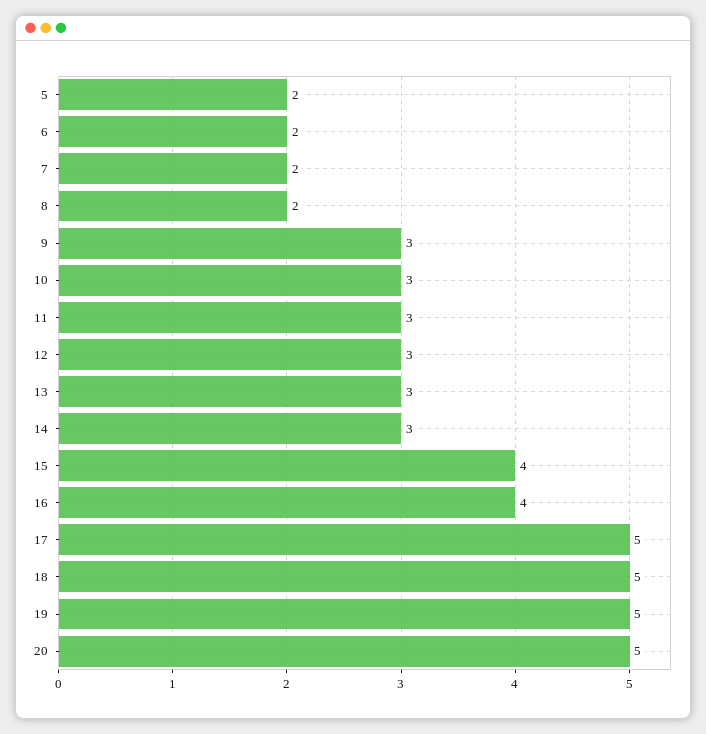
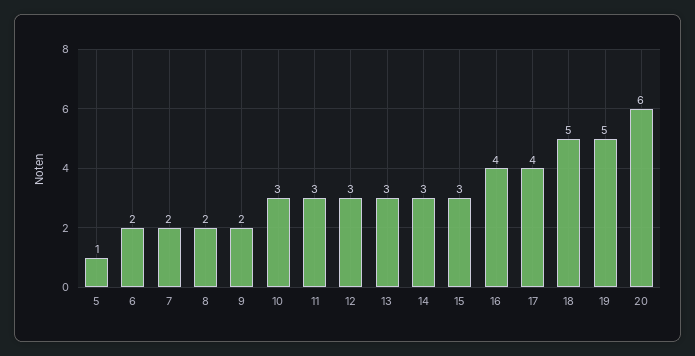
  {
-   "5": 2,
+   "5": 1,
    "6": 2,
    "7": 2,
    "8": 2,
-   "9": 3,
+   "9": 2,
    "10": 3,
    "11": 3,
    "12": 3,
    "13": 3,
    "14": 3,
-   "15": 4,
+   "15": 3,
    "16": 4,
-   "17": 5,
+   "17": 4,
    "18": 5,
    "19": 5,
-   "20": 5
+   "20": 6
  }

